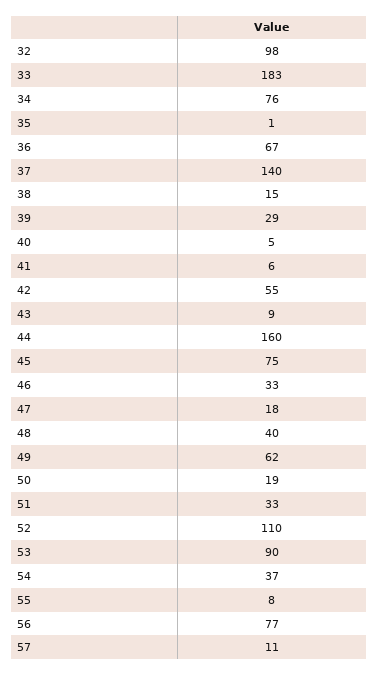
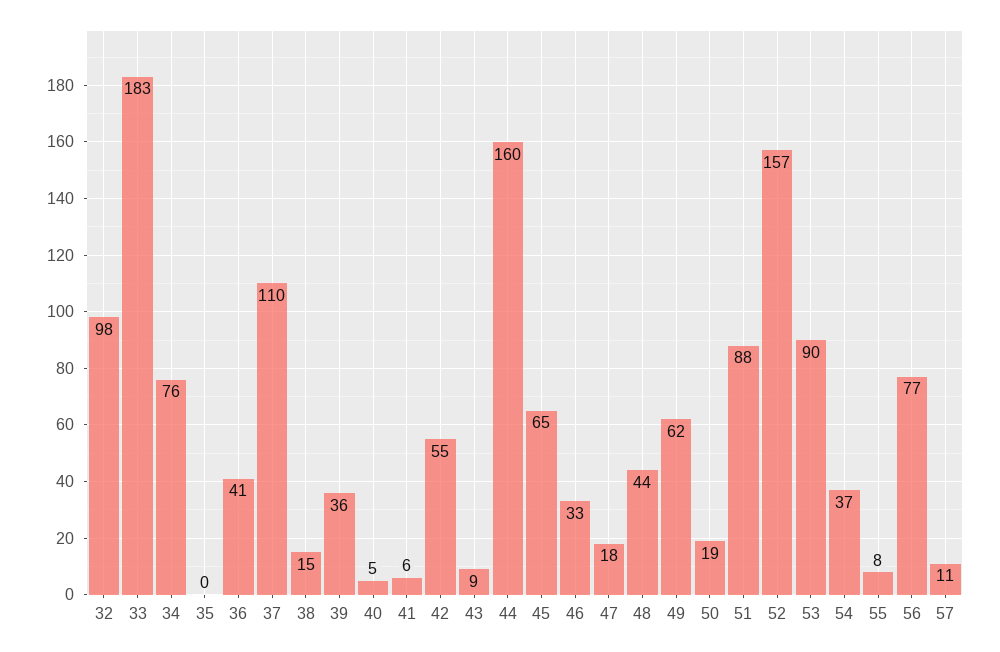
  {
    "32": 98,
    "33": 183,
    "34": 76,
-   "35": 1,
+   "35": 0,
-   "36": 67,
+   "36": 41,
-   "37": 140,
+   "37": 110,
    "38": 15,
-   "39": 29,
+   "39": 36,
    "40": 5,
    "41": 6,
    "42": 55,
    "43": 9,
    "44": 160,
-   "45": 75,
+   "45": 65,
    "46": 33,
    "47": 18,
-   "48": 40,
+   "48": 44,
    "49": 62,
    "50": 19,
-   "51": 33,
+   "51": 88,
-   "52": 110,
+   "52": 157,
    "53": 90,
    "54": 37,
    "55": 8,
    "56": 77,
    "57": 11
  }

